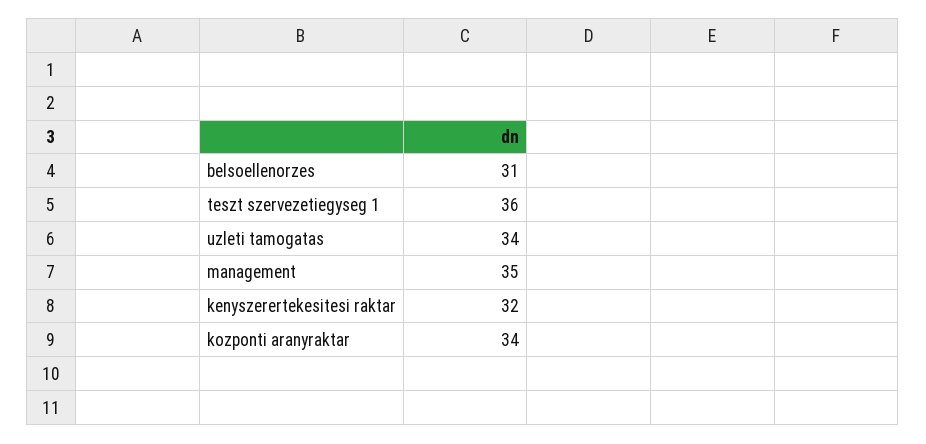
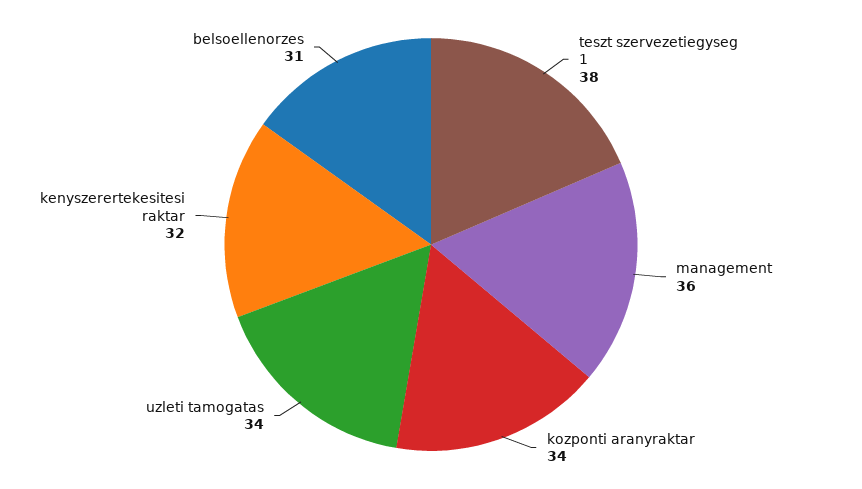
  {
    "belsoellenorzes": 31,
-   "teszt szervezetiegyseg 1": 36,
+   "teszt szervezetiegyseg 1": 38,
    "uzleti tamogatas": 34,
-   "management": 35,
+   "management": 36,
    "kenyszerertekesitesi raktar": 32,
    "kozponti aranyraktar": 34
  }

